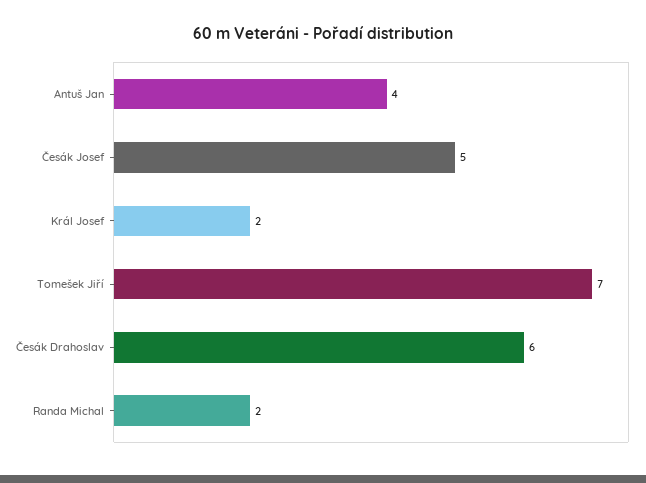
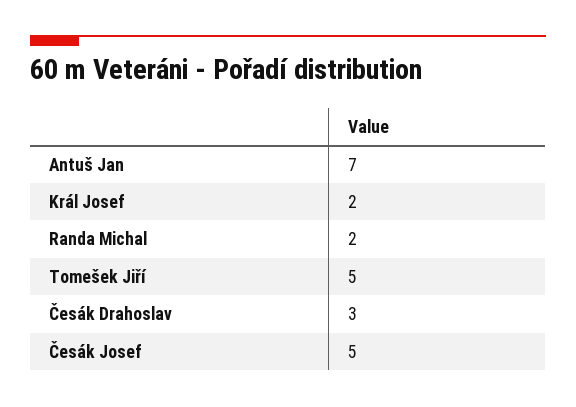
  {
-   "Antuš Jan": 4,
+   "Antuš Jan": 7,
    "Česák Josef": 5,
    "Král Josef": 2,
-   "Tomešek Jiří": 7,
+   "Tomešek Jiří": 5,
-   "Česák Drahoslav": 6,
+   "Česák Drahoslav": 3,
    "Randa Michal": 2
  }

